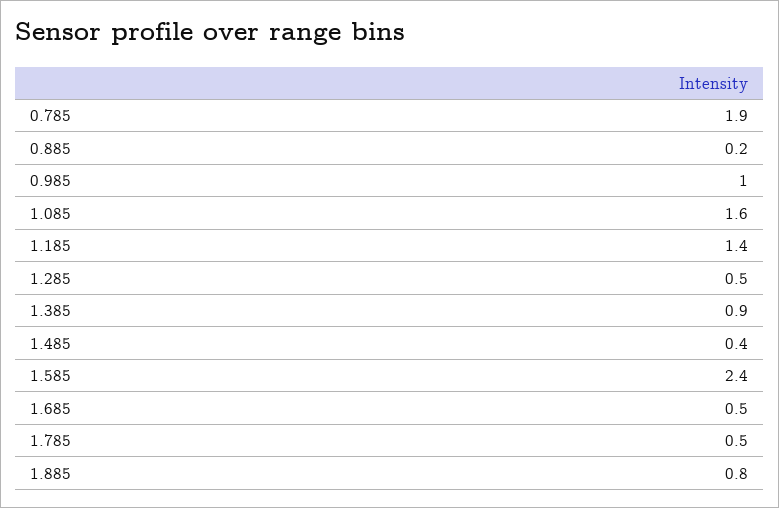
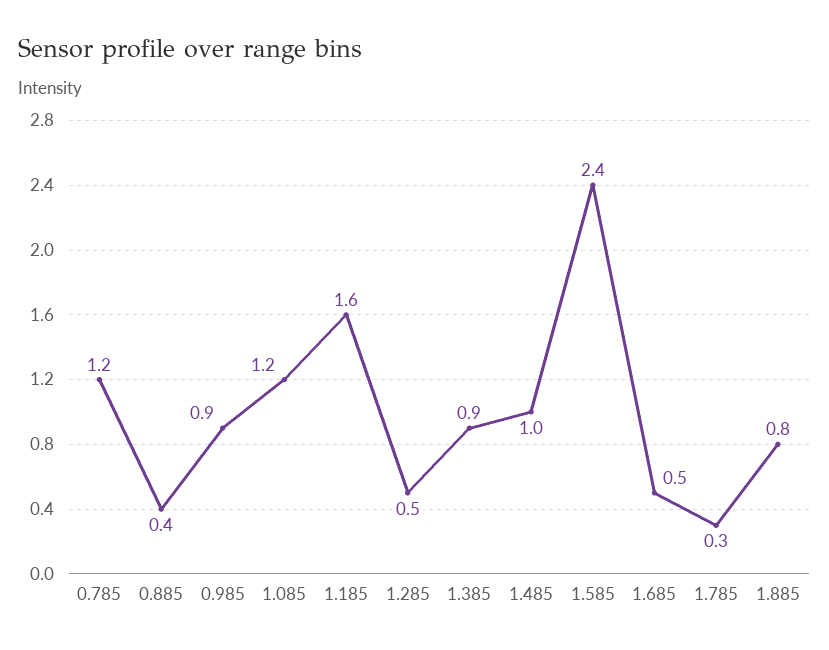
  {
-   "0.785": 1.9,
+   "0.785": 1.2,
-   "0.885": 0.2,
+   "0.885": 0.4,
-   "0.985": 1,
+   "0.985": 0.9,
-   "1.085": 1.6,
+   "1.085": 1.2,
-   "1.185": 1.4,
+   "1.185": 1.6,
    "1.285": 0.5,
    "1.385": 0.9,
-   "1.485": 0.4,
+   "1.485": 1,
    "1.585": 2.4,
    "1.685": 0.5,
-   "1.785": 0.5,
+   "1.785": 0.3,
    "1.885": 0.8
  }

